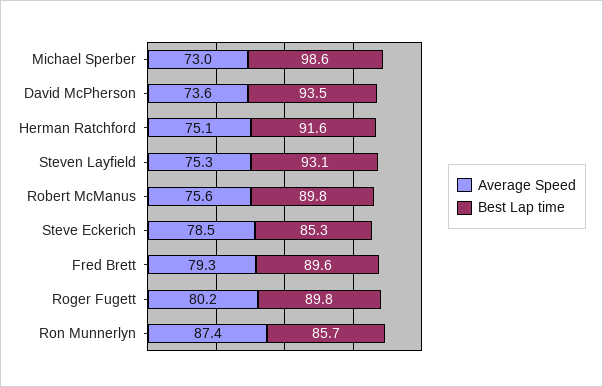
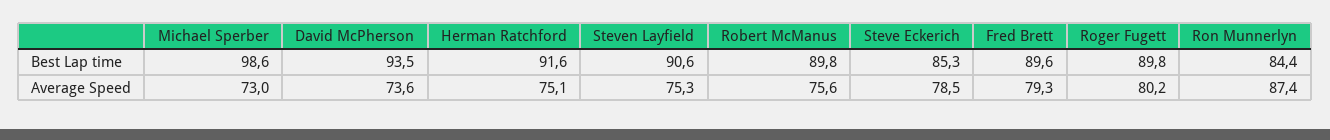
  {
    "Average Speed": {
      "Michael Sperber": 73,
      "David McPherson": 73.6,
      "Herman Ratchford": 75.1,
      "Steven Layfield": 75.3,
      "Robert McManus": 75.6,
      "Steve Eckerich": 78.5,
      "Fred Brett": 79.3,
      "Roger Fugett": 80.2,
      "Ron Munnerlyn": 87.4
    },
    "Best Lap time": {
      "Michael Sperber": 98.6,
      "David McPherson": 93.5,
      "Herman Ratchford": 91.6,
-     "Steven Layfield": 93.1,
+     "Steven Layfield": 90.6,
      "Robert McManus": 89.8,
      "Steve Eckerich": 85.3,
      "Fred Brett": 89.6,
      "Roger Fugett": 89.8,
-     "Ron Munnerlyn": 85.7
+     "Ron Munnerlyn": 84.4
    }
  }

